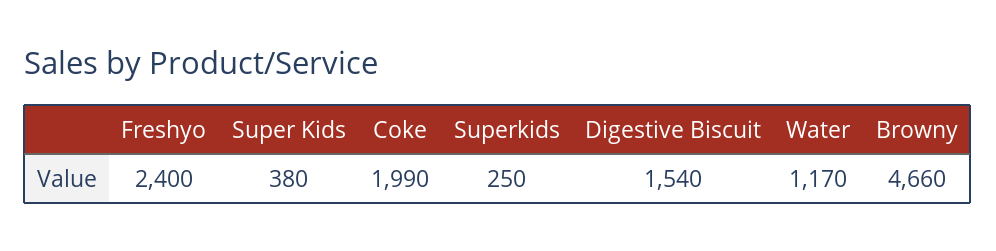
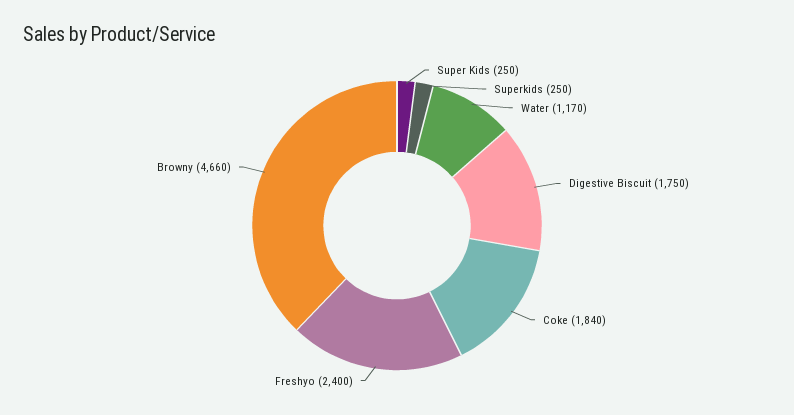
  {
    "Freshyo": 2400,
-   "Super Kids": 380,
+   "Super Kids": 250,
-   "Coke": 1990,
+   "Coke": 1840,
    "Superkids": 250,
-   "Digestive Biscuit": 1540,
+   "Digestive Biscuit": 1750,
    "Water": 1170,
    "Browny": 4660
  }

